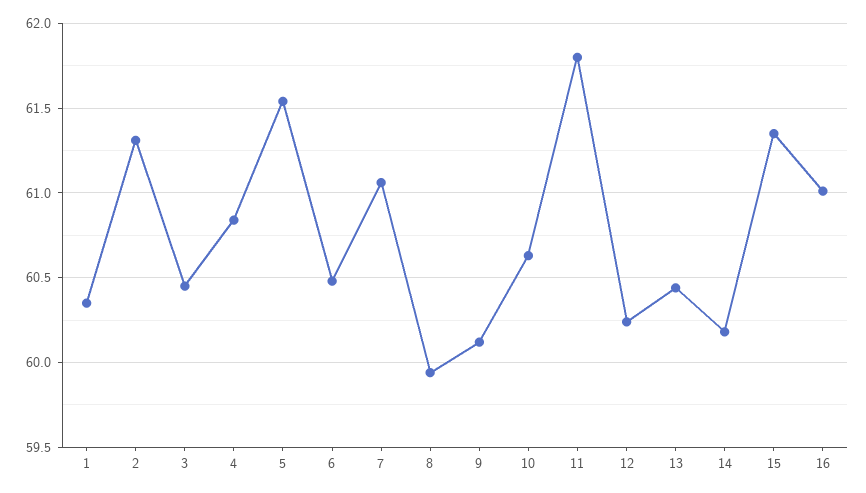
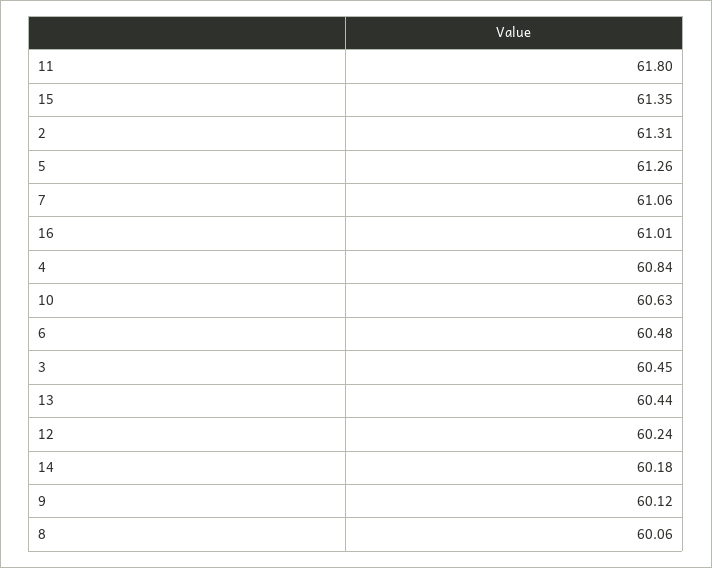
  {
-   "1": 60.35,
    "2": 61.31,
    "3": 60.45,
    "4": 60.84,
-   "5": 61.55,
+   "5": 61.26,
    "6": 60.48,
    "7": 61.06,
-   "8": 59.95,
+   "8": 60.06,
    "9": 60.12,
    "10": 60.63,
    "11": 61.8,
    "12": 60.24,
    "13": 60.44,
    "14": 60.18,
    "15": 61.35,
    "16": 61.01
  }

